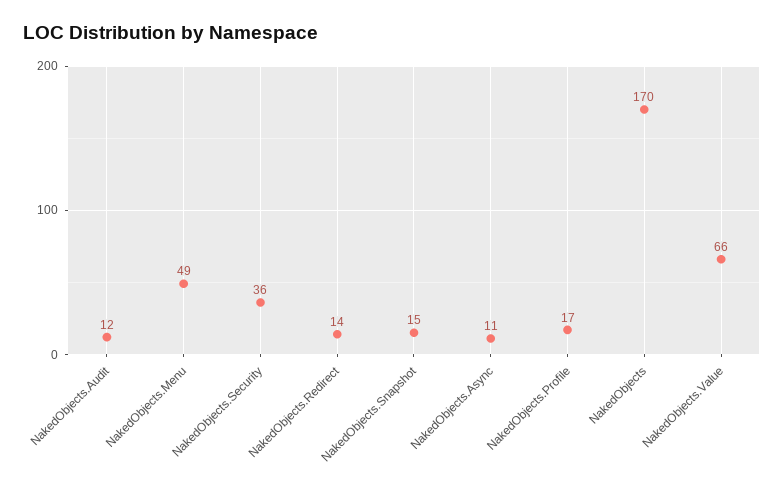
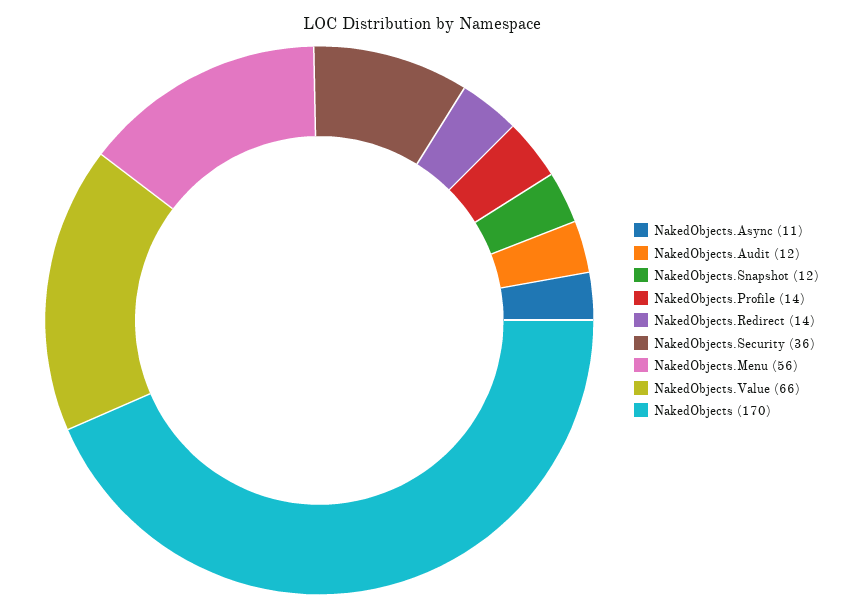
  {
    "NakedObjects.Audit": 12,
-   "NakedObjects.Menu": 49,
+   "NakedObjects.Menu": 56,
    "NakedObjects.Security": 36,
    "NakedObjects.Redirect": 14,
-   "NakedObjects.Snapshot": 15,
+   "NakedObjects.Snapshot": 12,
    "NakedObjects.Async": 11,
-   "NakedObjects.Profile": 17,
+   "NakedObjects.Profile": 14,
    "NakedObjects": 170,
    "NakedObjects.Value": 66
  }

